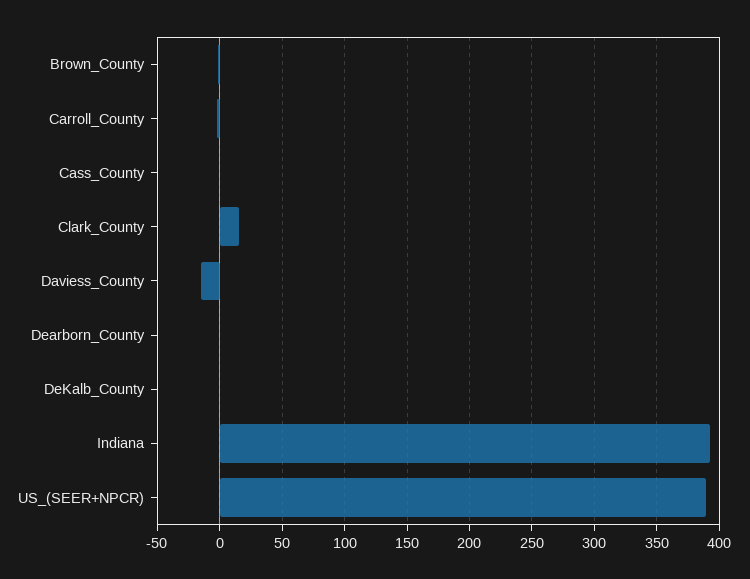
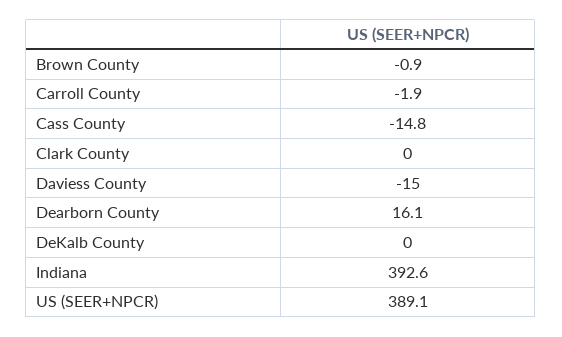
  {
    "Brown_County": -0.9,
    "Carroll_County": -1.9,
-   "Cass_County": 0,
+   "Cass_County": -14.8,
-   "Clark_County": 15,
+   "Clark_County": 0,
    "Daviess_County": -15,
-   "Dearborn_County": 0,
+   "Dearborn_County": 16.1,
    "DeKalb_County": 0,
    "Indiana": 392.6,
    "US_(SEER+NPCR)": 389.1
  }

